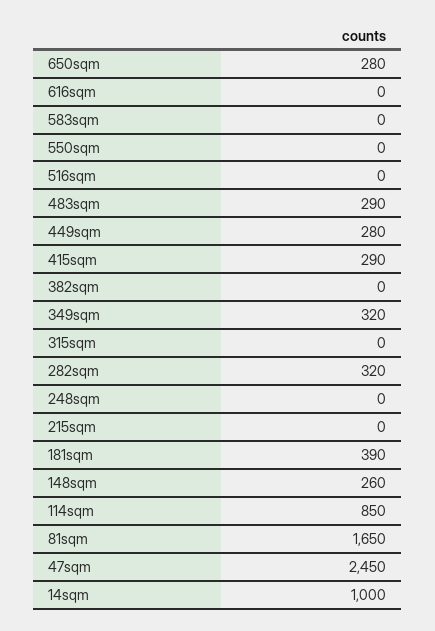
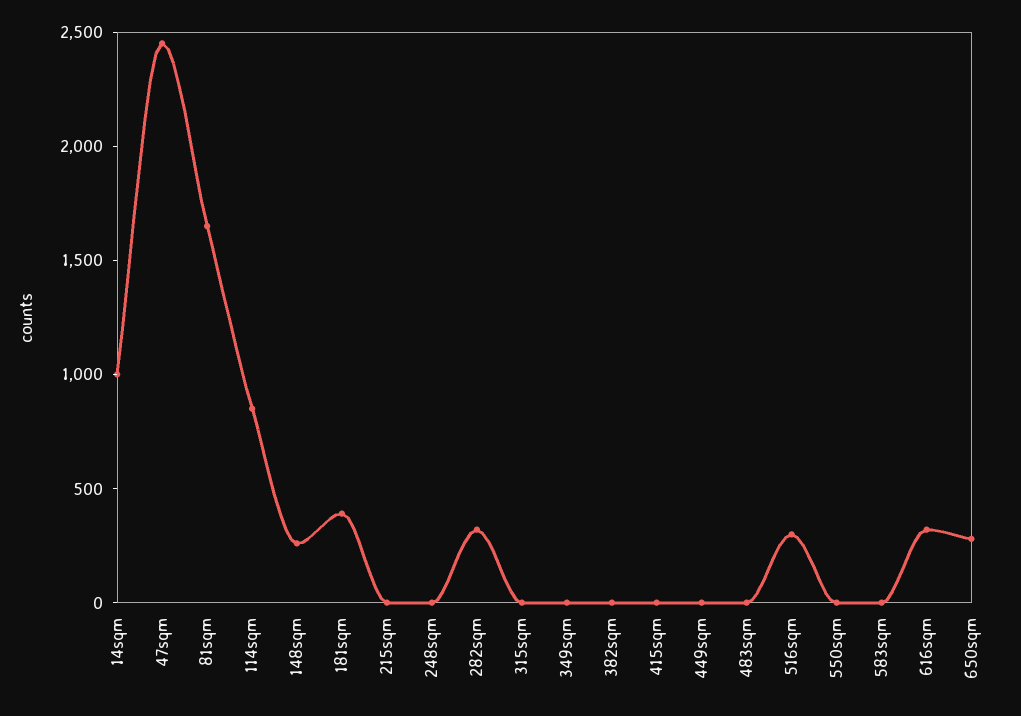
  {
    "650sqm": 280,
-   "616sqm": 0,
+   "616sqm": 300,
    "583sqm": 0,
    "550sqm": 0,
-   "516sqm": 0,
+   "516sqm": 300,
-   "483sqm": 290,
+   "483sqm": 0,
-   "449sqm": 280,
+   "449sqm": 0,
-   "415sqm": 290,
+   "415sqm": 0,
    "382sqm": 0,
-   "349sqm": 320,
+   "349sqm": 0,
    "315sqm": 0,
    "282sqm": 320,
    "248sqm": 0,
    "215sqm": 0,
    "181sqm": 390,
    "148sqm": 260,
    "114sqm": 850,
    "81sqm": 1650,
    "47sqm": 2450,
    "14sqm": 1000
  }

